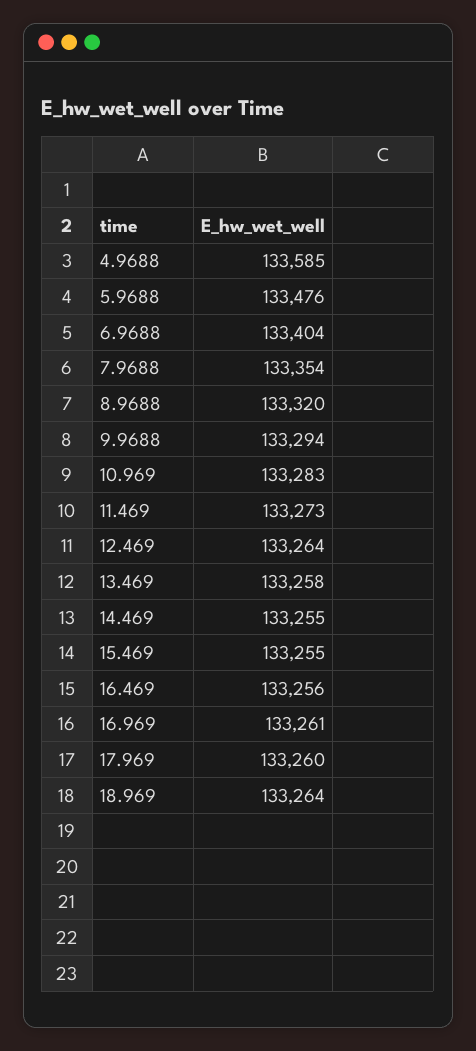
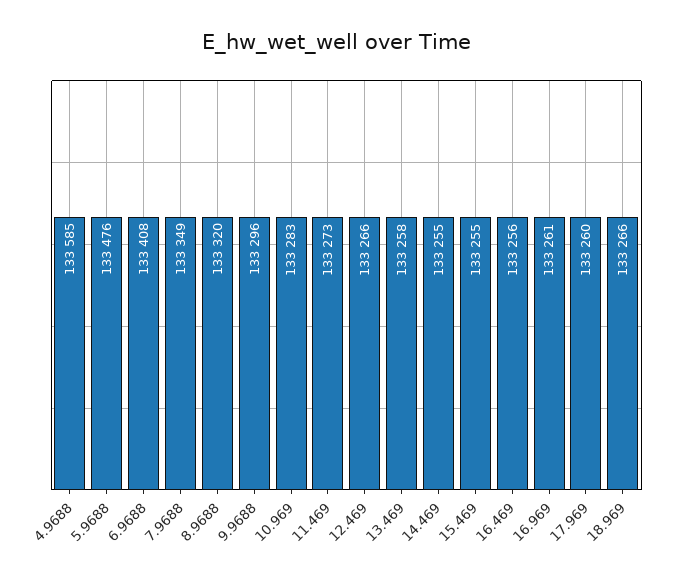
  {
    "4.9688": 133585,
    "5.9688": 133476,
-   "6.9688": 133404,
+   "6.9688": 133408,
-   "7.9688": 133354,
+   "7.9688": 133349,
    "8.9688": 133320,
-   "9.9688": 133294,
+   "9.9688": 133296,
    "10.969": 133283,
    "11.469": 133273,
-   "12.469": 133264,
+   "12.469": 133266,
    "13.469": 133258,
    "14.469": 133255,
    "15.469": 133255,
    "16.469": 133256,
    "16.969": 133261,
    "17.969": 133260,
-   "18.969": 133264
+   "18.969": 133266
  }

